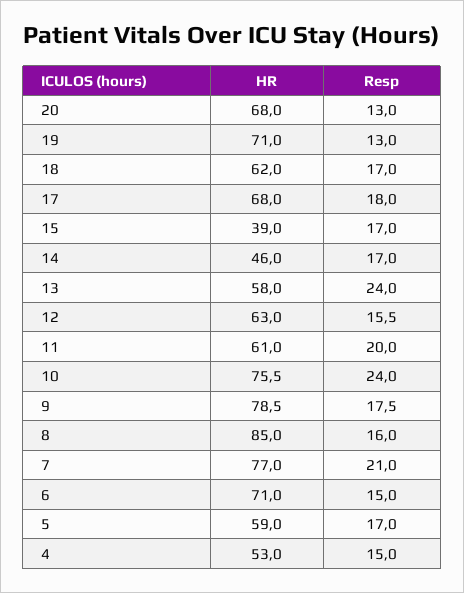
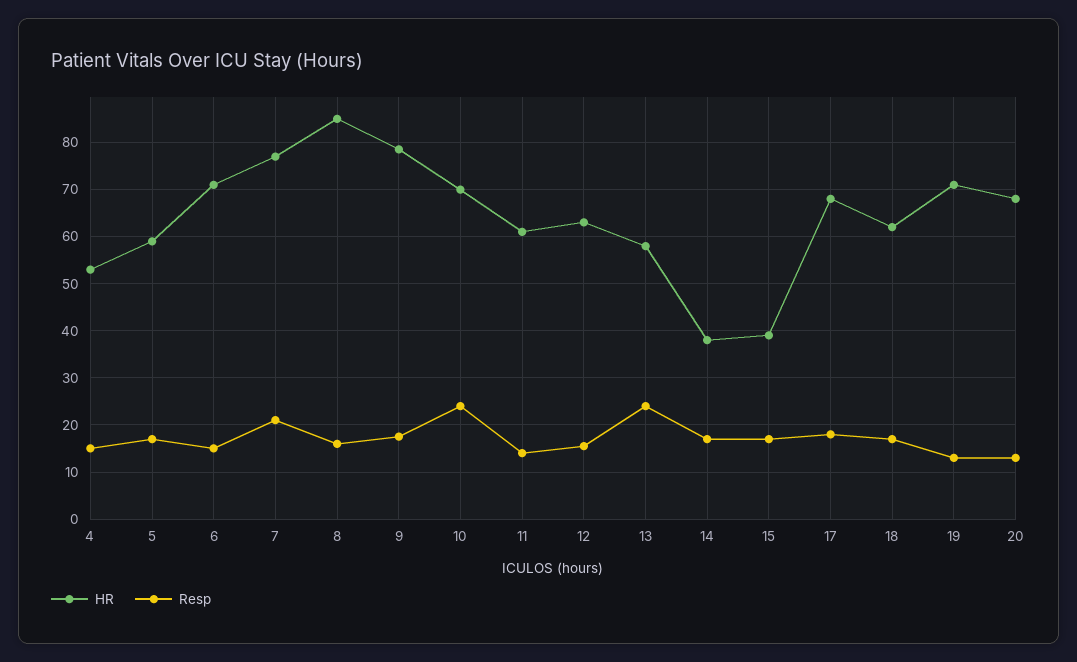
  {
    "HR": {
      "20": 68,
      "19": 71,
      "18": 62,
      "17": 68,
      "15": 39,
-     "14": 46,
+     "14": 38,
      "13": 58,
      "12": 63,
      "11": 61,
-     "10": 75.5,
+     "10": 70,
      "9": 78.5,
      "8": 85,
      "7": 77,
      "6": 71,
      "5": 59,
      "4": 53
    },
    "Resp": {
      "20": 13,
      "19": 13,
      "18": 17,
      "17": 18,
      "15": 17,
      "14": 17,
      "13": 24,
      "12": 15.5,
-     "11": 20,
+     "11": 14,
      "10": 24,
      "9": 17.5,
      "8": 16,
      "7": 21,
      "6": 15,
      "5": 17,
      "4": 15
    }
  }

